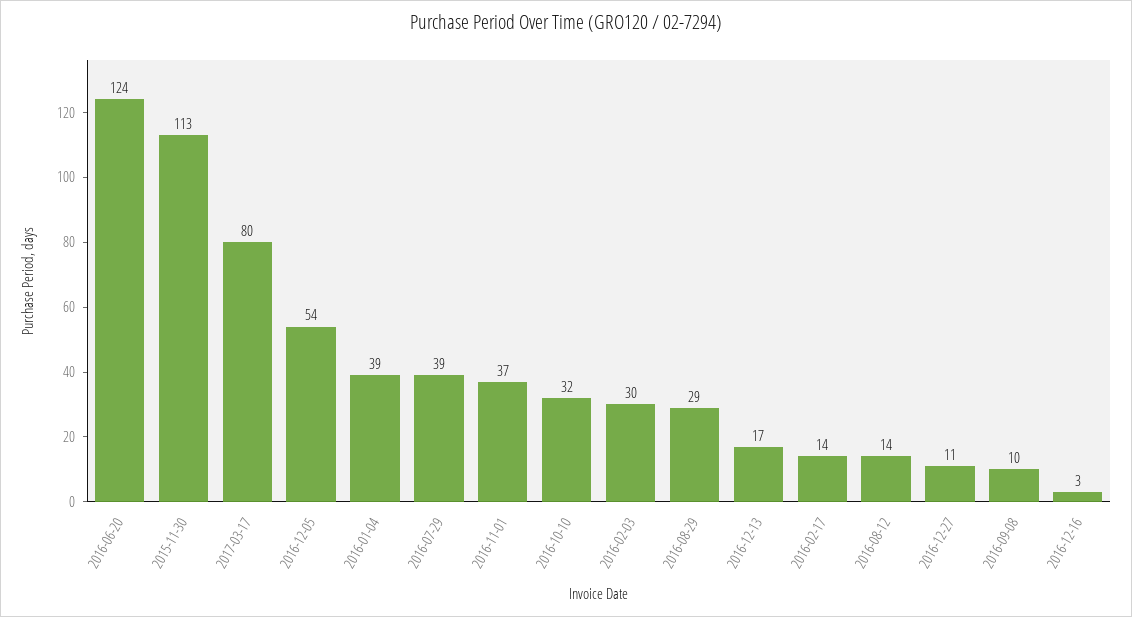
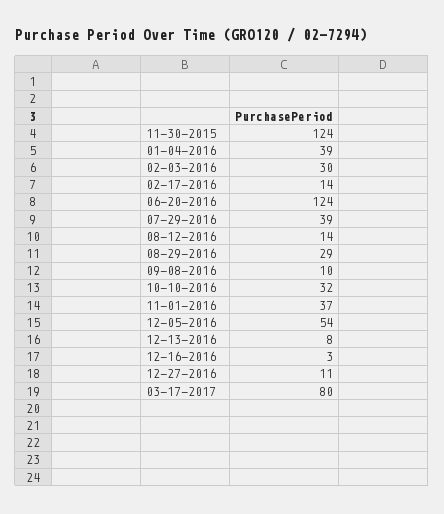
  {
    "2016-06-20": 124,
-   "2015-11-30": 113,
+   "2015-11-30": 124,
    "2017-03-17": 80,
    "2016-12-05": 54,
    "2016-01-04": 39,
    "2016-07-29": 39,
    "2016-11-01": 37,
    "2016-10-10": 32,
    "2016-02-03": 30,
    "2016-08-29": 29,
-   "2016-12-13": 17,
+   "2016-12-13": 8,
    "2016-02-17": 14,
    "2016-08-12": 14,
    "2016-12-27": 11,
    "2016-09-08": 10,
    "2016-12-16": 3
  }

